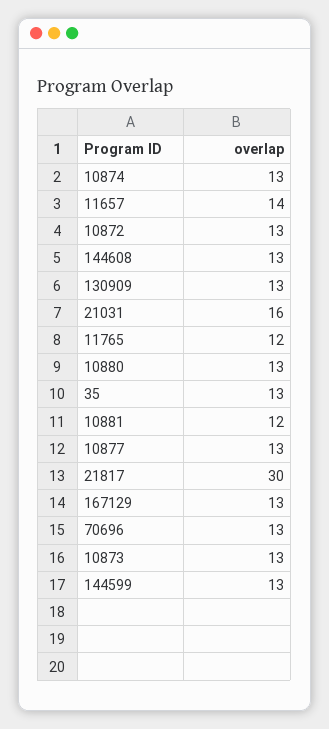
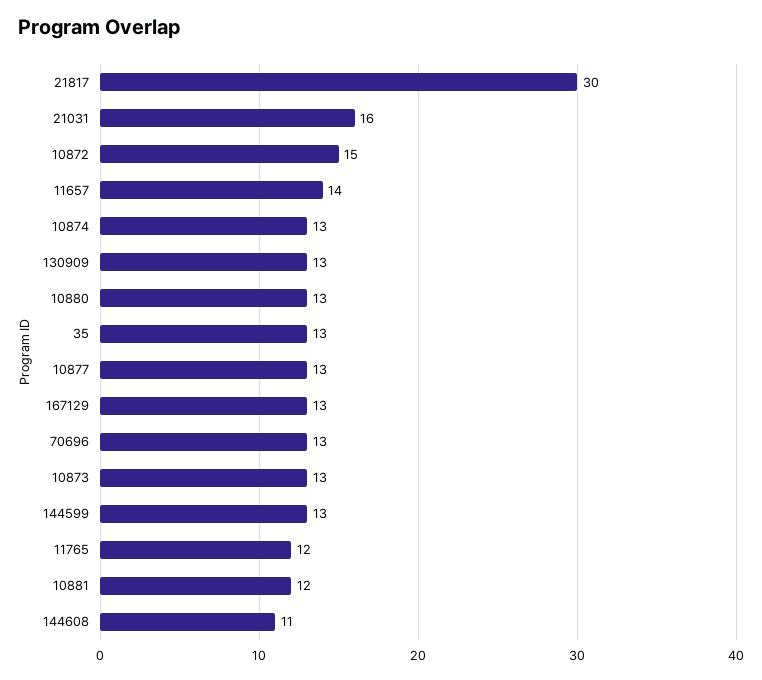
  {
    "10874": 13,
    "11657": 14,
-   "10872": 13,
+   "10872": 15,
-   "144608": 13,
+   "144608": 11,
    "130909": 13,
    "21031": 16,
    "11765": 12,
    "10880": 13,
    "35": 13,
    "10881": 12,
    "10877": 13,
    "21817": 30,
    "167129": 13,
    "70696": 13,
    "10873": 13,
    "144599": 13
  }

